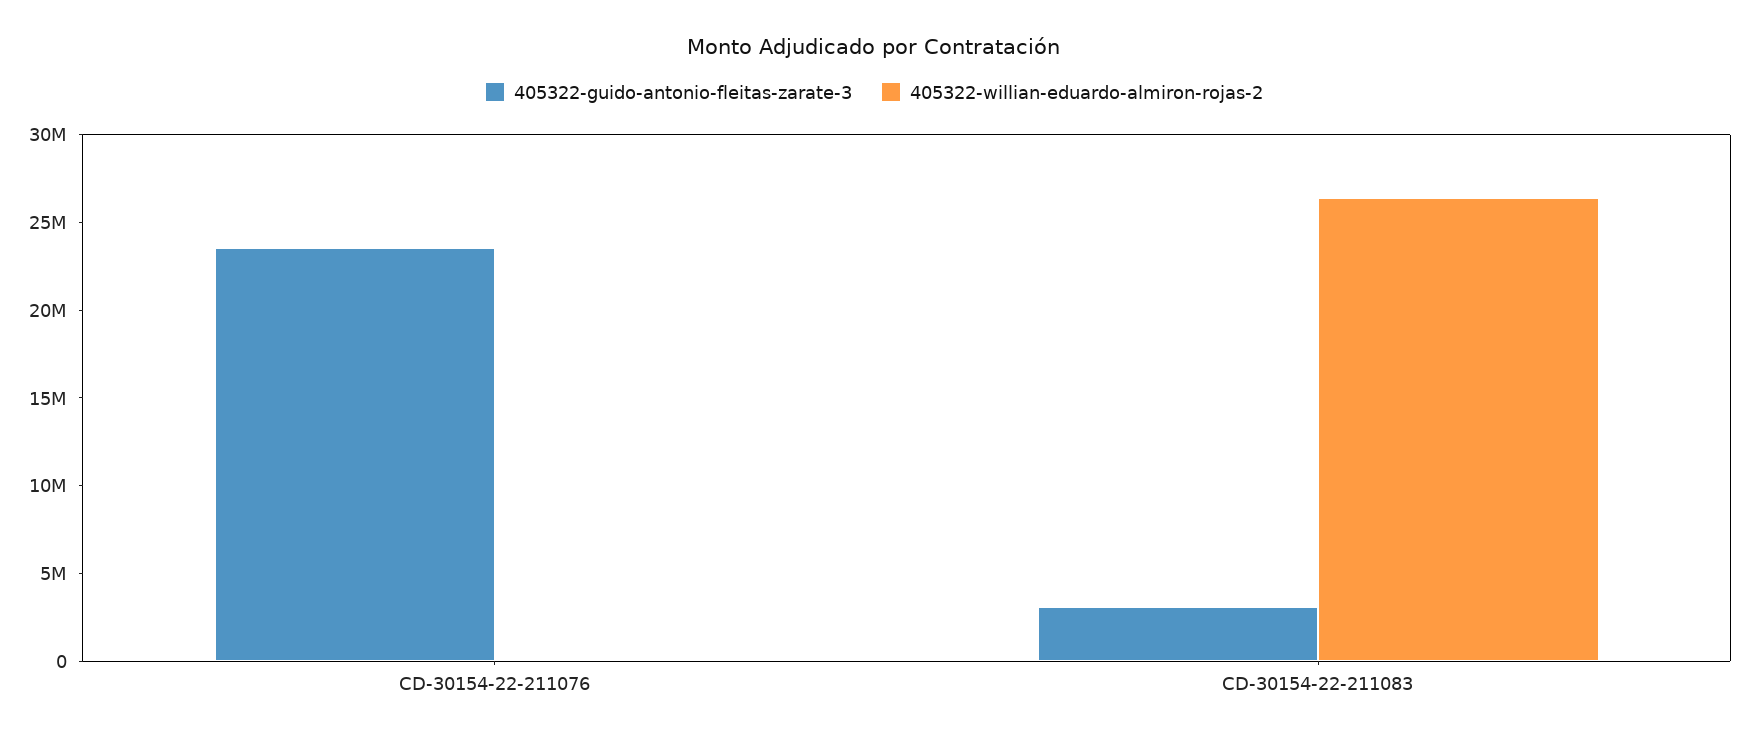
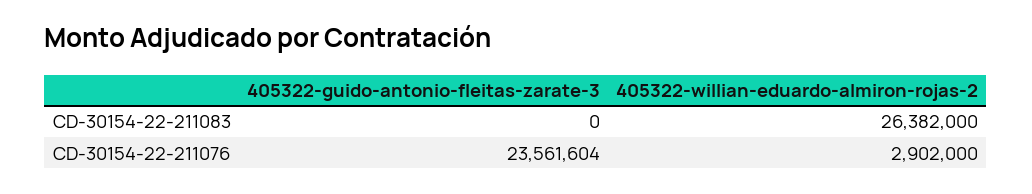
  {
    "405322-guido-antonio-fleitas-zarate-3": {
      "CD-30154-22-211076": 23561604,
-     "CD-30154-22-211083": 3000000
+     "CD-30154-22-211083": 0
    },
    "405322-willian-eduardo-almiron-rojas-2": {
-     "CD-30154-22-211076": 0,
+     "CD-30154-22-211076": 2902000,
      "CD-30154-22-211083": 26382000
    }
  }

